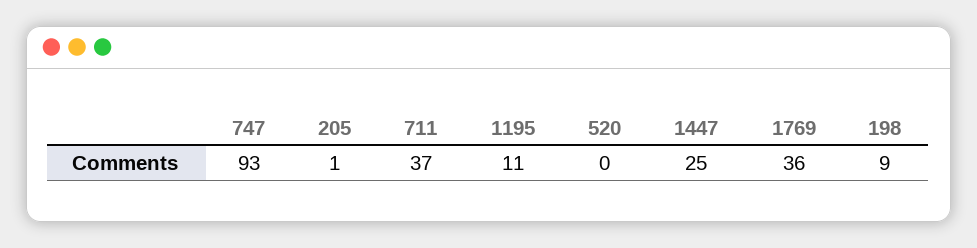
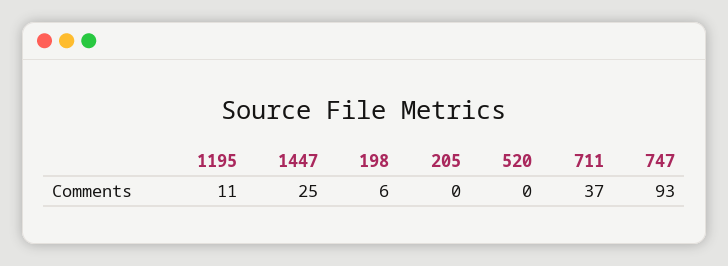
  {
    "747": 93,
-   "205": 1,
+   "205": 0,
    "711": 37,
    "1195": 11,
    "520": 0,
    "1447": 25,
-   "1769": 36,
-   "198": 9
+   "198": 6
  }

